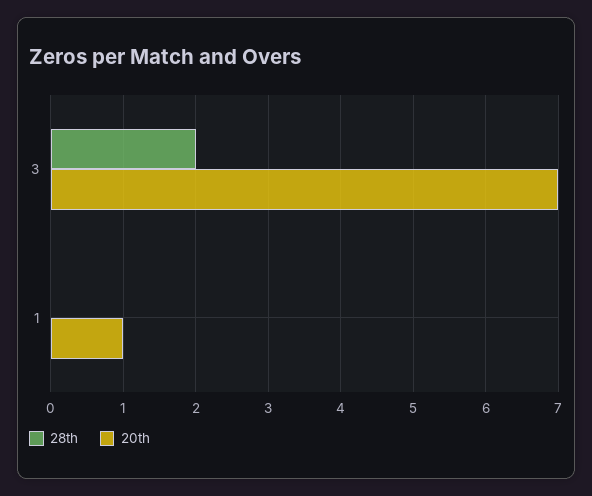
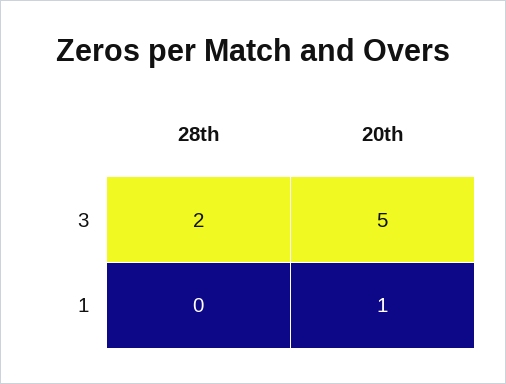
  {
    "28th": {
      "3": 2,
      "1": 0
    },
    "20th": {
-     "3": 7,
+     "3": 5,
      "1": 1
    }
  }

